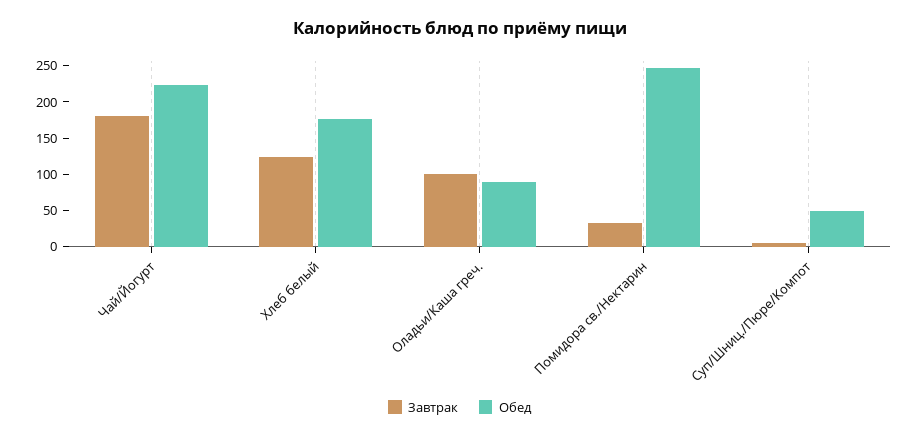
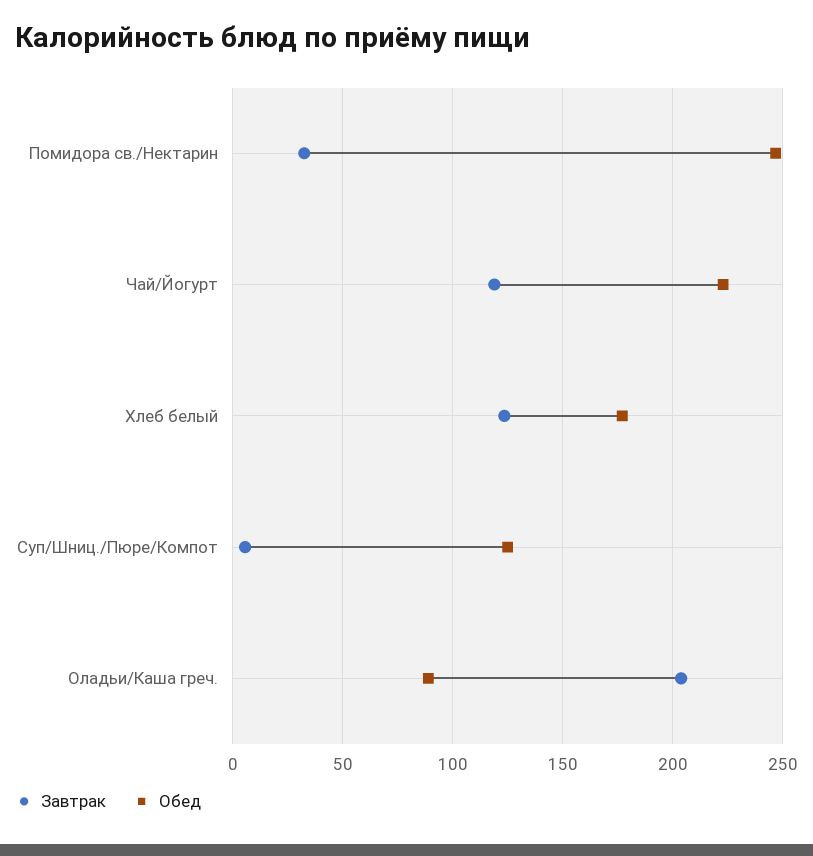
  {
    "Завтрак": {
-     "Чай/Йогурт": 175,
+     "Чай/Йогурт": 120,
      "Хлеб белый": 125,
-     "Оладьи/Каша греч.": 100,
+     "Оладьи/Каша греч.": 205,
      "Помидора св./Нектарин": 35,
      "Суп/Шниц./Пюре/Компот": 5
    },
    "Обед": {
      "Чай/Йогурт": 225,
      "Хлеб белый": 175,
      "Оладьи/Каша греч.": 90,
      "Помидора св./Нектарин": 245,
-     "Суп/Шниц./Пюре/Компот": 50
+     "Суп/Шниц./Пюре/Компот": 125
    }
  }

